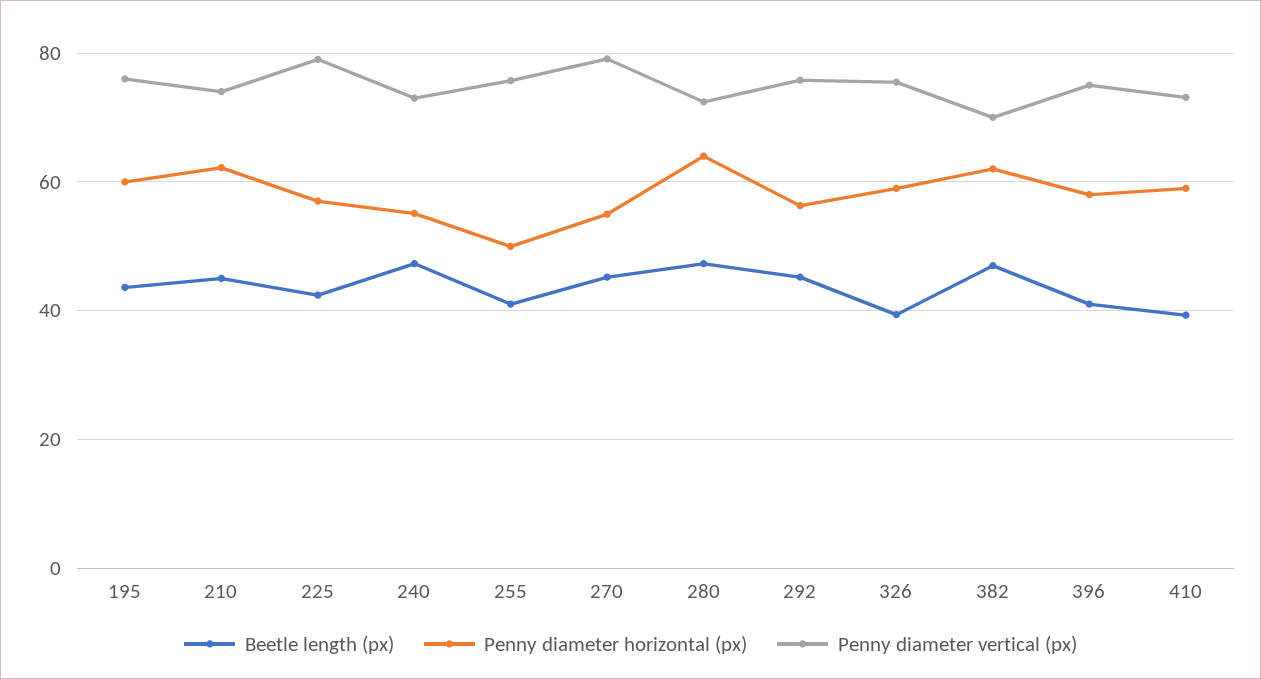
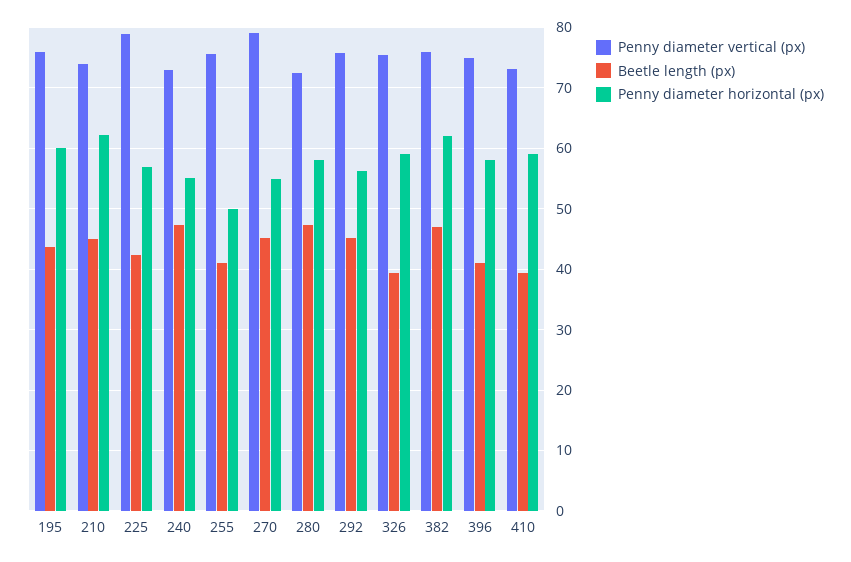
  {
    "Beetle length (px)": {
      "195": 44,
      "210": 45,
      "225": 42,
      "240": 47,
      "255": 41,
      "270": 45,
      "280": 47,
      "292": 45,
      "326": 39,
      "382": 47,
      "396": 41,
      "410": 39
    },
    "Penny diameter horizontal (px)": {
      "195": 60,
      "210": 62,
      "225": 57,
      "240": 55,
      "255": 50,
      "270": 55,
-     "280": 64,
+     "280": 58,
      "292": 56,
      "326": 59,
      "382": 62,
      "396": 58,
      "410": 59
    },
    "Penny diameter vertical (px)": {
      "195": 76,
      "210": 74,
      "225": 79,
      "240": 73,
      "255": 76,
      "270": 79,
      "280": 72,
      "292": 76,
      "326": 76,
-     "382": 70,
+     "382": 76,
      "396": 75,
      "410": 73
    }
  }

